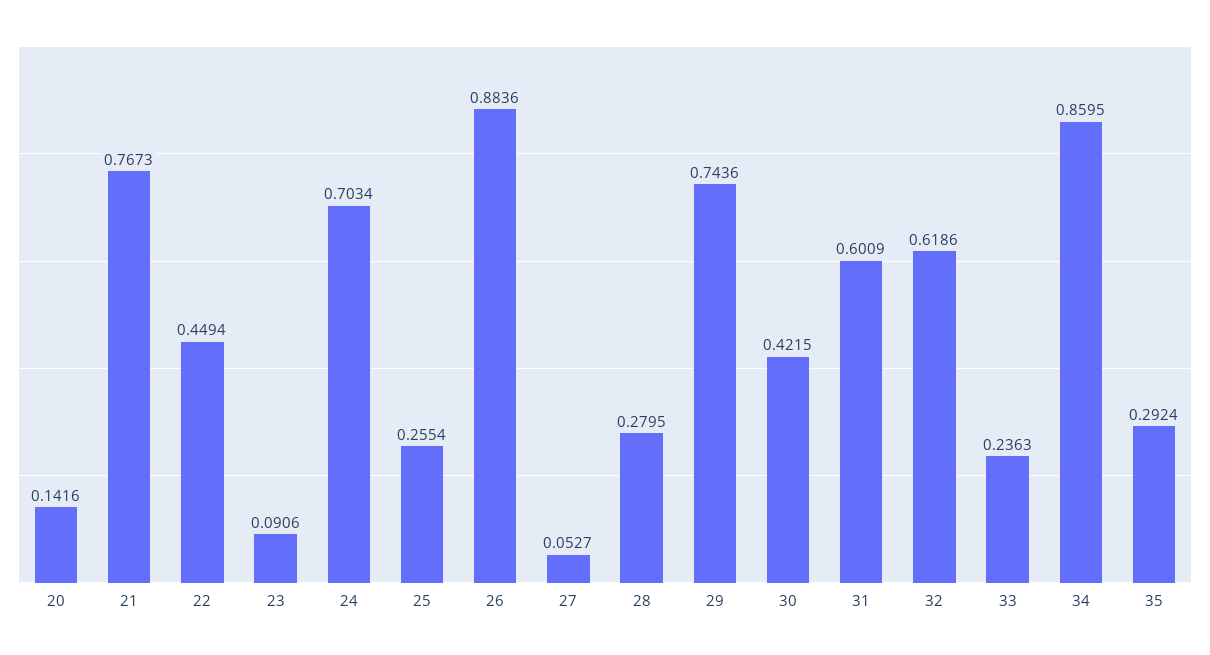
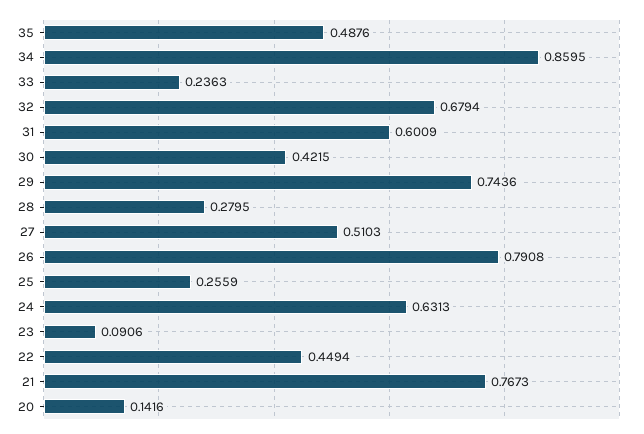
  {
    "20": 0.1416,
    "21": 0.7673,
    "22": 0.4494,
    "23": 0.0906,
-   "24": 0.7034,
+   "24": 0.6313,
-   "25": 0.2554,
+   "25": 0.2559,
-   "26": 0.8836,
+   "26": 0.7908,
-   "27": 0.0527,
+   "27": 0.5103,
    "28": 0.2795,
    "29": 0.7436,
    "30": 0.4215,
    "31": 0.6009,
-   "32": 0.6186,
+   "32": 0.6794,
    "33": 0.2363,
    "34": 0.8595,
-   "35": 0.2924
+   "35": 0.4876
  }

